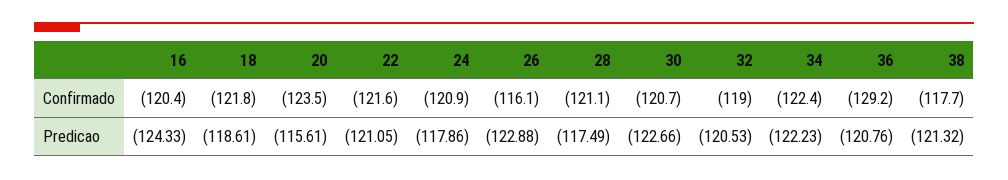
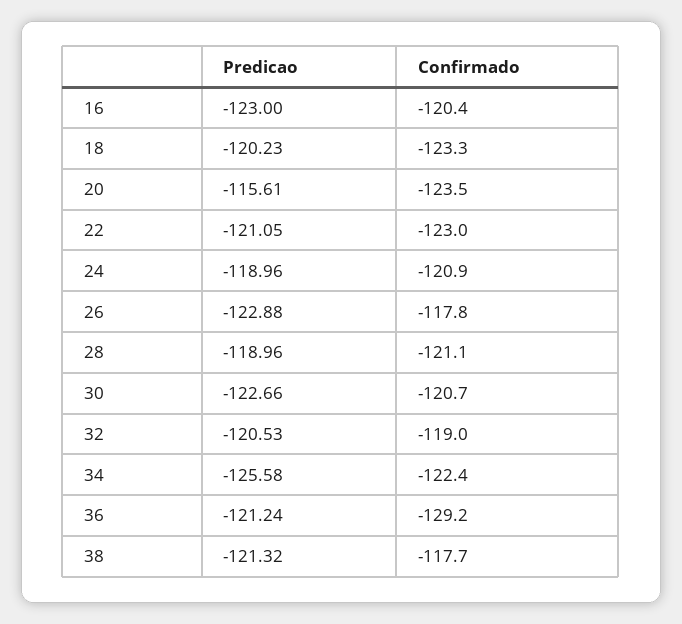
  {
    "16": {
      "Confirmado": -120.4,
-     "Predicao": -124.33
+     "Predicao": -123
    },
    "18": {
-     "Confirmado": -121.8,
+     "Confirmado": -123.3,
-     "Predicao": -118.61
+     "Predicao": -120.23
    },
    "20": {
      "Confirmado": -123.5,
      "Predicao": -115.61
    },
    "22": {
-     "Confirmado": -121.6,
+     "Confirmado": -123,
      "Predicao": -121.05
    },
    "24": {
      "Confirmado": -120.9,
-     "Predicao": -117.86
+     "Predicao": -118.96
    },
    "26": {
-     "Confirmado": -116.1,
+     "Confirmado": -117.8,
      "Predicao": -122.88
    },
    "28": {
      "Confirmado": -121.1,
-     "Predicao": -117.49
+     "Predicao": -118.96
    },
    "30": {
      "Confirmado": -120.7,
      "Predicao": -122.66
    },
    "32": {
      "Confirmado": -119,
      "Predicao": -120.53
    },
    "34": {
      "Confirmado": -122.4,
-     "Predicao": -122.23
+     "Predicao": -125.58
    },
    "36": {
      "Confirmado": -129.2,
-     "Predicao": -120.76
+     "Predicao": -121.24
    },
    "38": {
      "Confirmado": -117.7,
      "Predicao": -121.32
    }
  }

